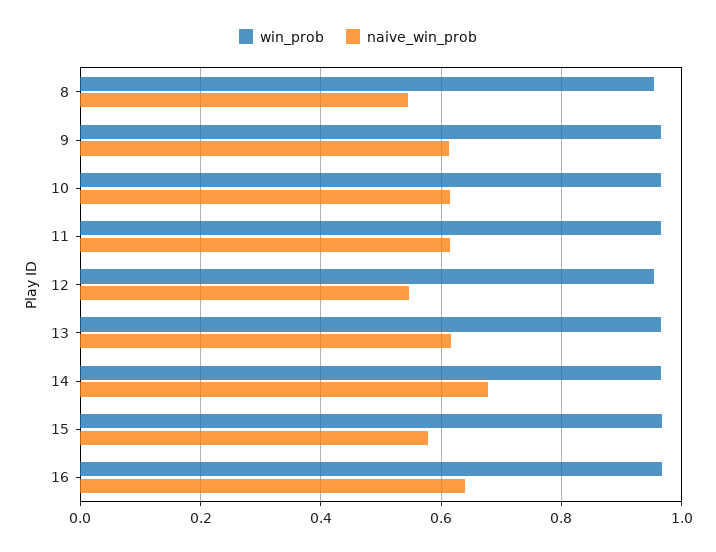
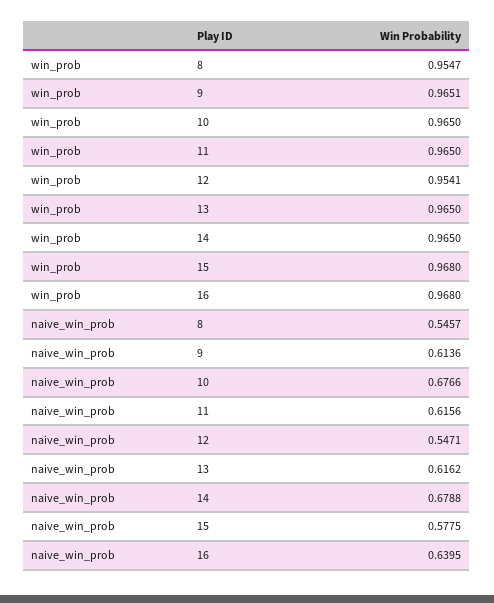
  {
    "win_prob": {
      "8": 0.9547,
      "9": 0.9651,
      "10": 0.965,
      "11": 0.965,
      "12": 0.9541,
      "13": 0.965,
      "14": 0.965,
      "15": 0.968,
      "16": 0.968
    },
    "naive_win_prob": {
      "8": 0.5457,
      "9": 0.6136,
-     "10": 0.62,
+     "10": 0.6766,
      "11": 0.6156,
      "12": 0.5471,
      "13": 0.6162,
      "14": 0.6788,
      "15": 0.5775,
      "16": 0.6395
    }
  }

